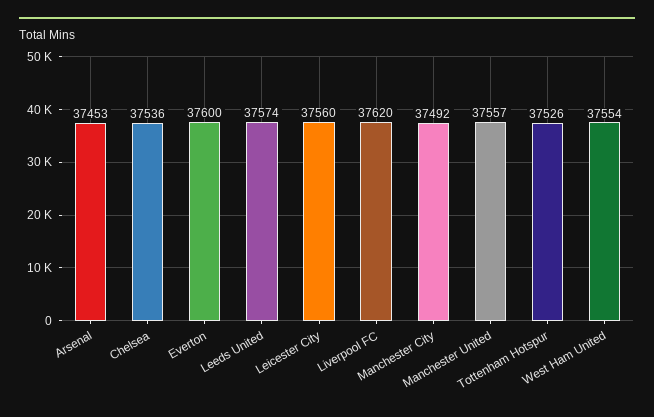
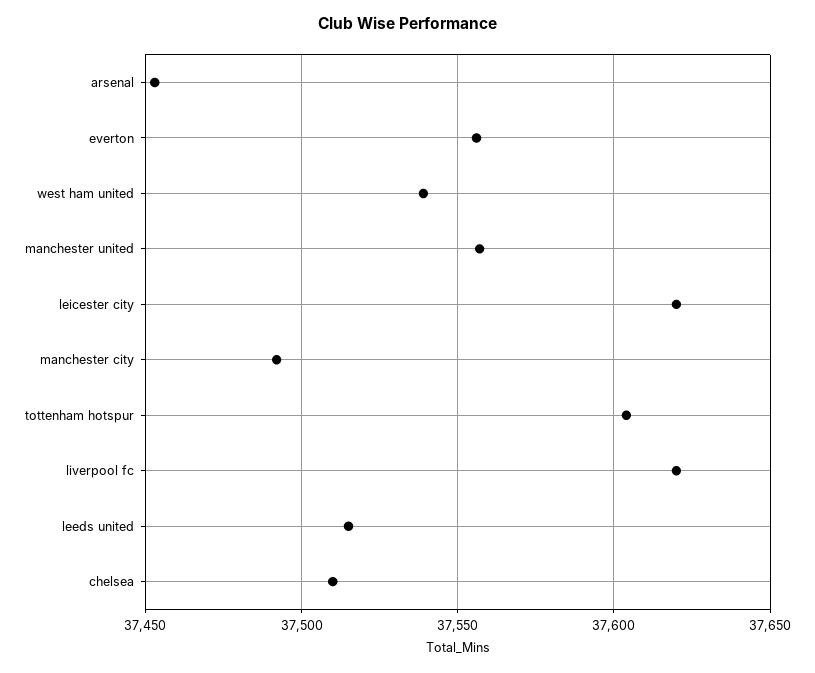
  {
    "Arsenal": 37453,
-   "Chelsea": 37536,
+   "Chelsea": 37510,
-   "Everton": 37600,
+   "Everton": 37555,
-   "Leeds United": 37574,
+   "Leeds United": 37515,
-   "Leicester City": 37560,
+   "Leicester City": 37620,
    "Liverpool FC": 37620,
    "Manchester City": 37492,
    "Manchester United": 37557,
-   "Tottenham Hotspur": 37526,
+   "Tottenham Hotspur": 37605,
-   "West Ham United": 37554
+   "West Ham United": 37540
  }

